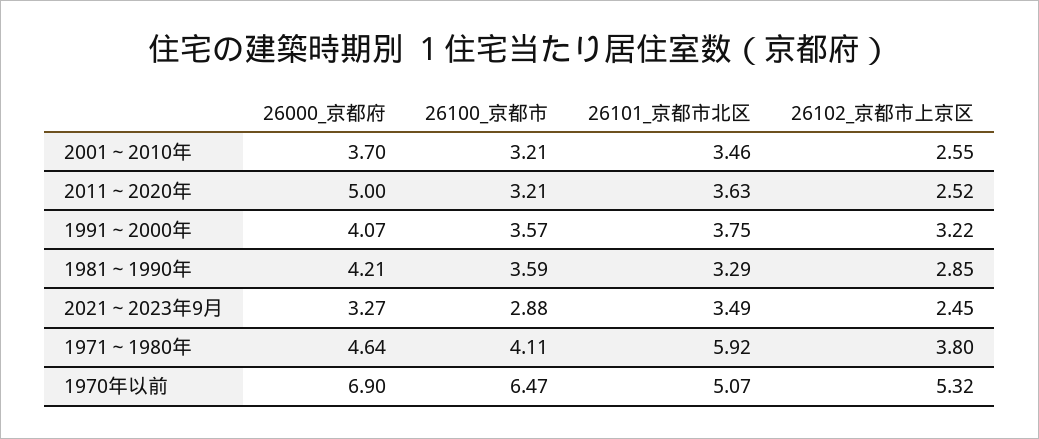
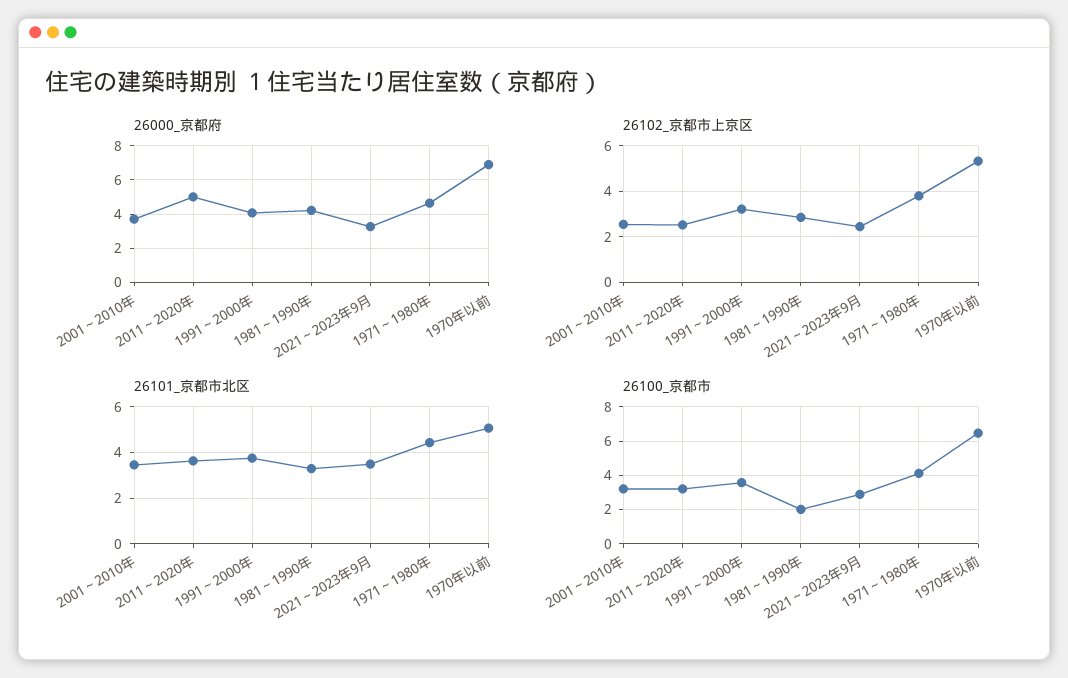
  {
    "26000_京都府": {
      "2001～2010年": 3.7,
      "2011～2020年": 5,
      "1991～2000年": 4.07,
      "1981～1990年": 4.21,
      "2021～2023年9月": 3.27,
      "1971～1980年": 4.64,
      "1970年以前": 6.9
    },
    "26100_京都市": {
      "2001～2010年": 3.21,
      "2011～2020年": 3.21,
      "1991～2000年": 3.57,
-     "1981～1990年": 3.59,
+     "1981～1990年": 2,
      "2021～2023年9月": 2.88,
      "1971～1980年": 4.11,
      "1970年以前": 6.47
    },
    "26101_京都市北区": {
      "2001～2010年": 3.46,
      "2011～2020年": 3.63,
      "1991～2000年": 3.75,
      "1981～1990年": 3.29,
      "2021～2023年9月": 3.49,
-     "1971～1980年": 5.92,
+     "1971～1980年": 4.5,
      "1970年以前": 5.07
    },
    "26102_京都市上京区": {
      "2001～2010年": 2.55,
      "2011～2020年": 2.52,
      "1991～2000年": 3.22,
      "1981～1990年": 2.85,
      "2021～2023年9月": 2.45,
      "1971～1980年": 3.8,
      "1970年以前": 5.32
    }
  }

